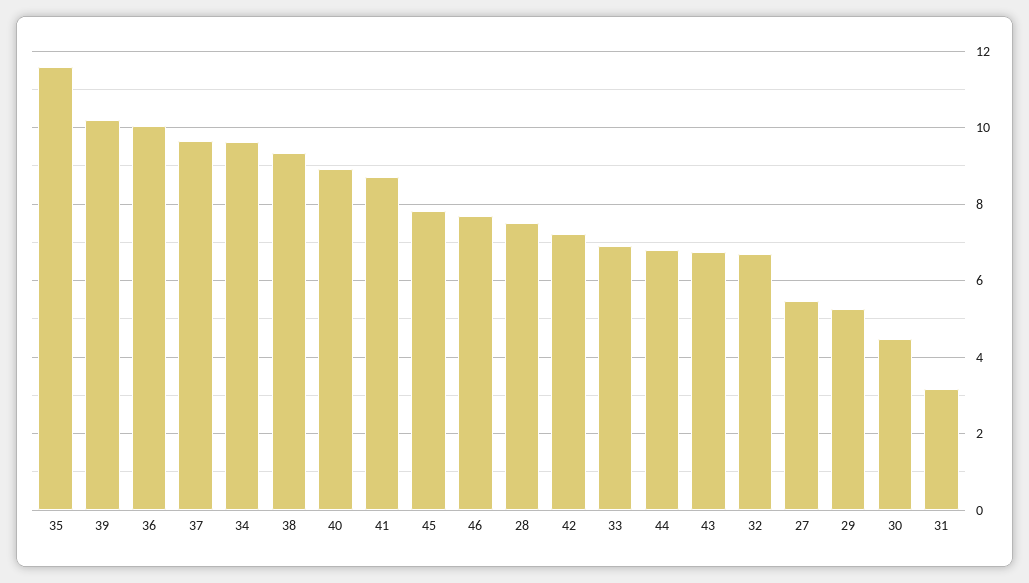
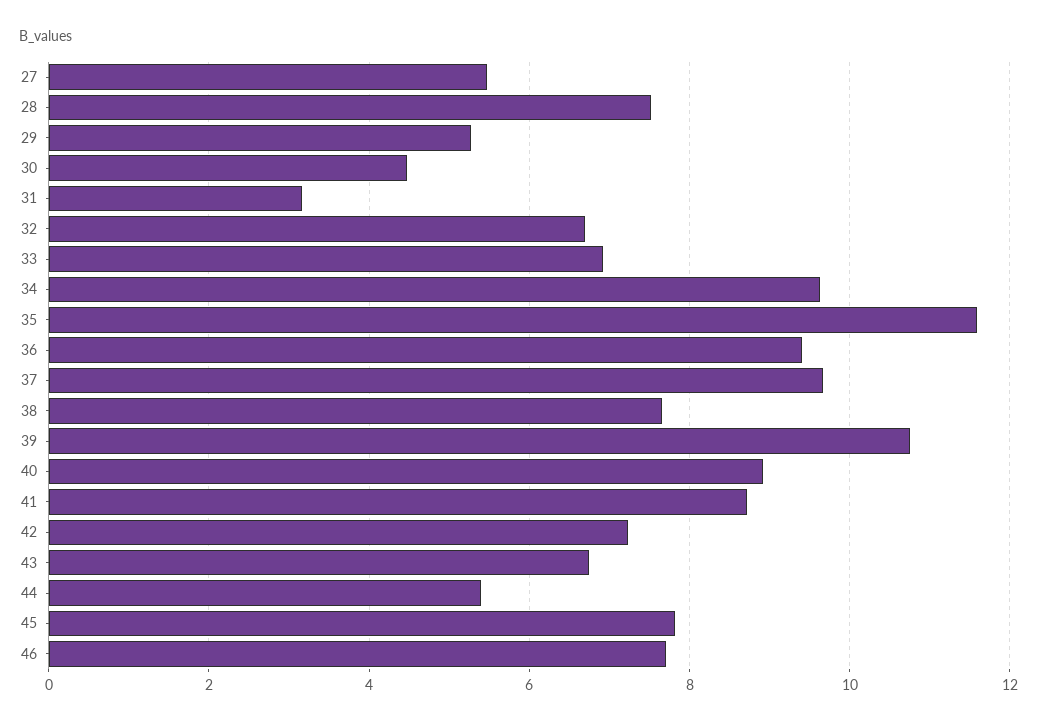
  {
    "35": 11.6,
-   "39": 10.2,
+   "39": 10.8,
-   "36": 10,
+   "36": 9.4,
    "37": 9.6,
    "34": 9.6,
-   "38": 9.4,
+   "38": 7.6,
    "40": 9,
    "41": 8.8,
    "45": 7.8,
    "46": 7.8,
    "28": 7.6,
    "42": 7.2,
    "33": 7,
-   "44": 6.8,
+   "44": 5.4,
    "43": 6.8,
    "32": 6.6,
    "27": 5.4,
    "29": 5.2,
    "30": 4.4,
    "31": 3.2
  }

